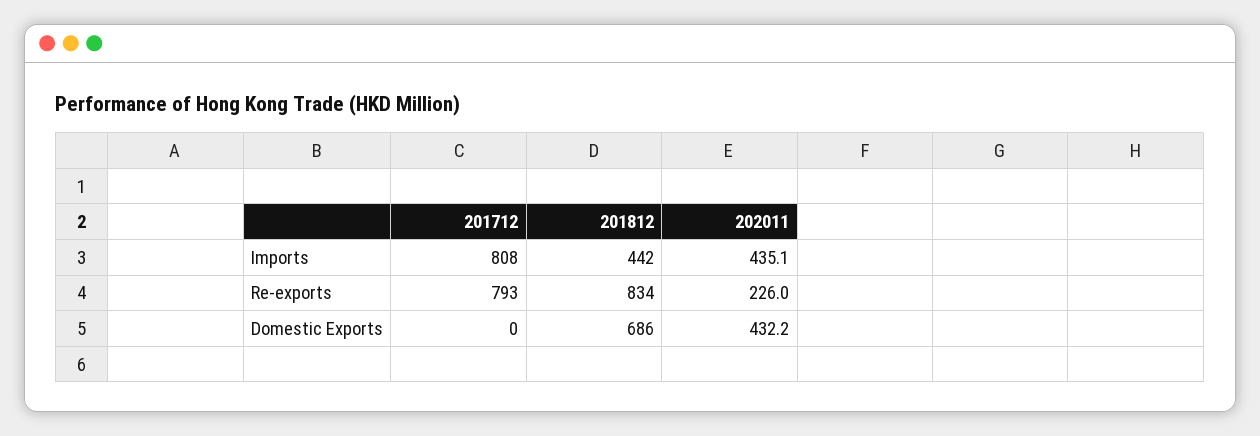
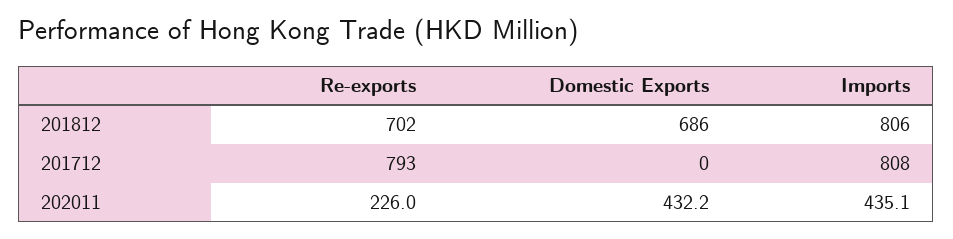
  {
    "201712": {
      "Imports": 808,
      "Re-exports": 793,
      "Domestic Exports": 0
    },
    "201812": {
-     "Imports": 442,
+     "Imports": 806,
-     "Re-exports": 834,
+     "Re-exports": 702,
      "Domestic Exports": 686
    },
    "202011": {
      "Imports": 435.1,
      "Re-exports": 226,
      "Domestic Exports": 432.2
    }
  }

